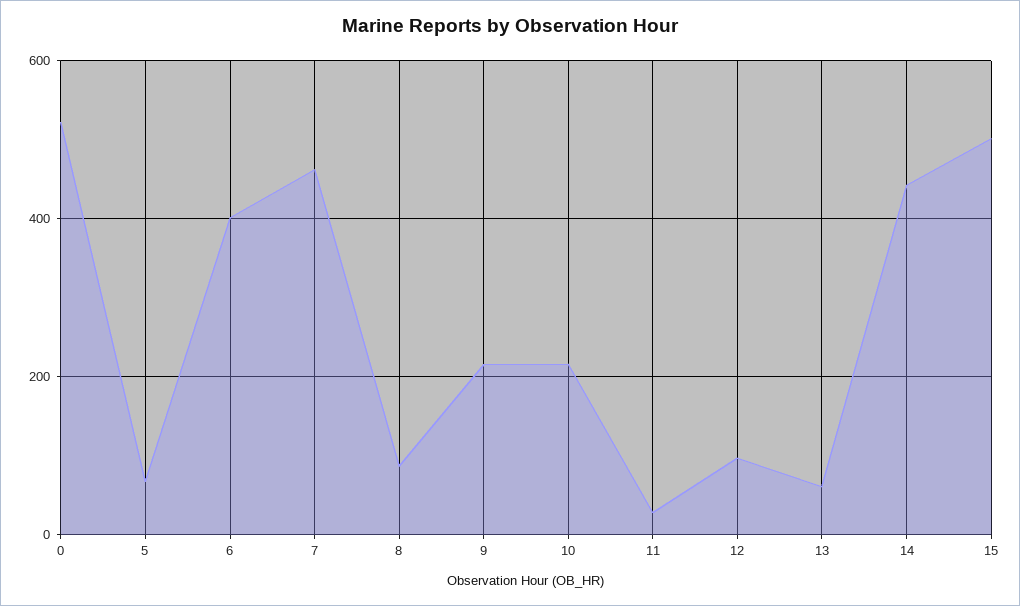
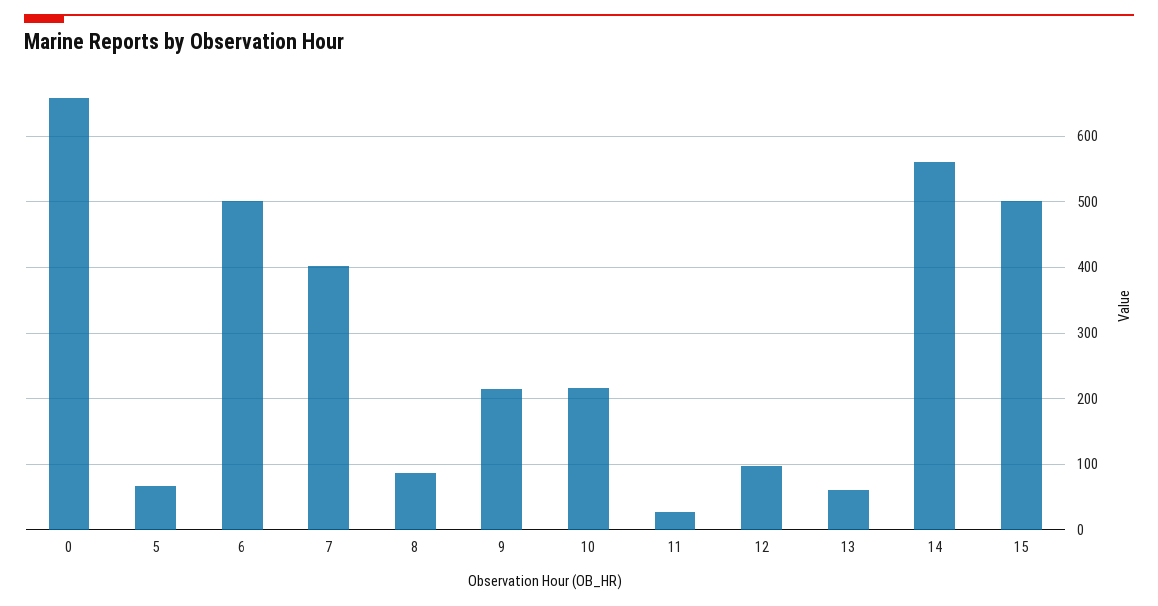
  {
-   "0": 520,
+   "0": 660,
    "5": 70,
-   "6": 400,
+   "6": 500,
-   "7": 460,
+   "7": 400,
    "8": 90,
    "9": 220,
    "10": 220,
    "11": 30,
    "12": 100,
    "13": 60,
-   "14": 440,
+   "14": 560,
    "15": 500
  }

